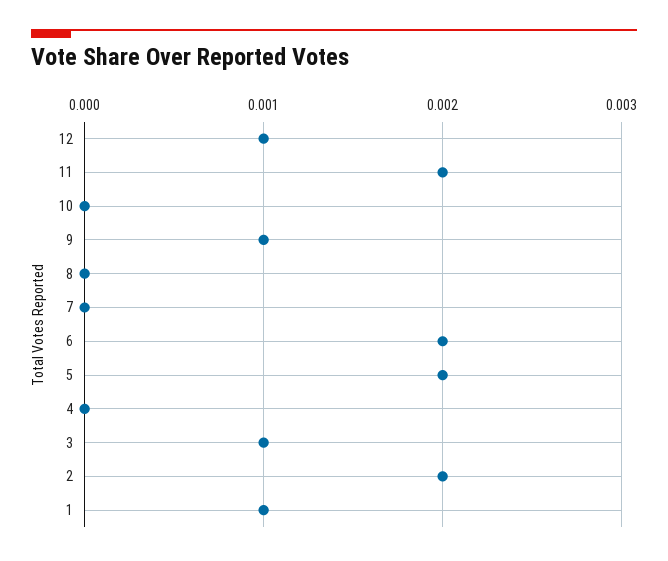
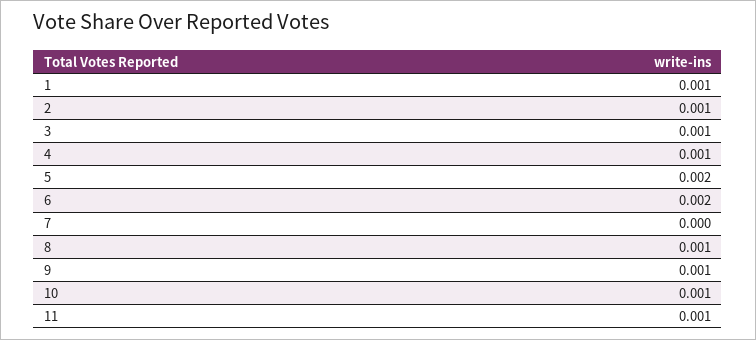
  {
-   "12": 0.001,
-   "11": 0.002,
+   "11": 0.001,
-   "10": 0,
+   "10": 0.001,
    "9": 0.001,
-   "8": 0,
+   "8": 0.001,
    "7": 0,
    "6": 0.002,
    "5": 0.002,
-   "4": 0,
+   "4": 0.001,
    "3": 0.001,
-   "2": 0.002,
+   "2": 0.001,
    "1": 0.001
  }

